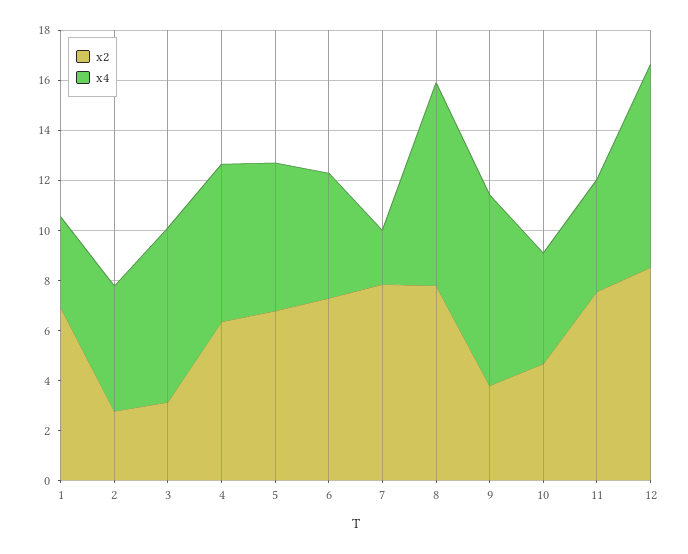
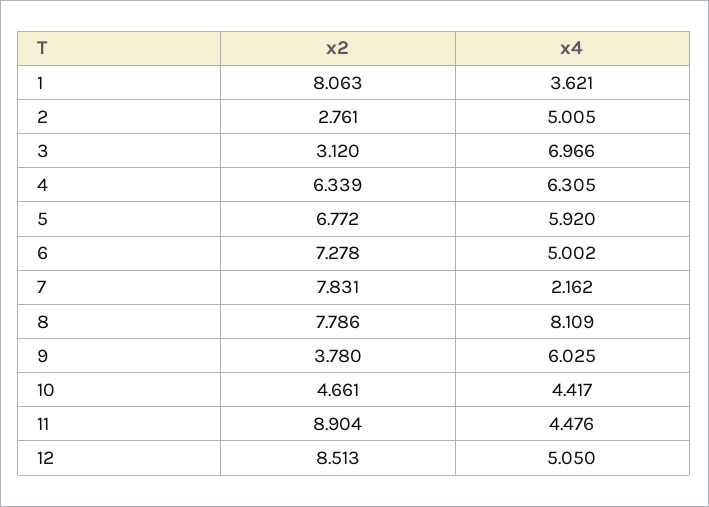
  {
    "x2": {
-     "1": 7,
+     "1": 8.063,
      "2": 2.761,
      "3": 3.12,
      "4": 6.339,
      "5": 6.772,
      "6": 7.278,
      "7": 7.831,
      "8": 7.786,
      "9": 3.78,
      "10": 4.661,
-     "11": 7.5,
+     "11": 8.904,
      "12": 8.513
    },
    "x4": {
      "1": 3.621,
      "2": 5.005,
      "3": 6.966,
      "4": 6.305,
      "5": 5.92,
      "6": 5.002,
      "7": 2.162,
      "8": 8.109,
-     "9": 7.5,
+     "9": 6.025,
      "10": 4.417,
      "11": 4.476,
-     "12": 8
+     "12": 5.05
    }
  }

